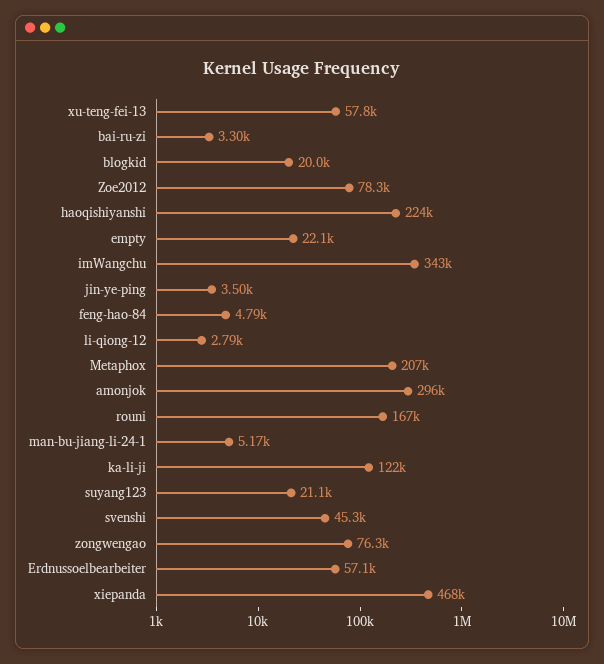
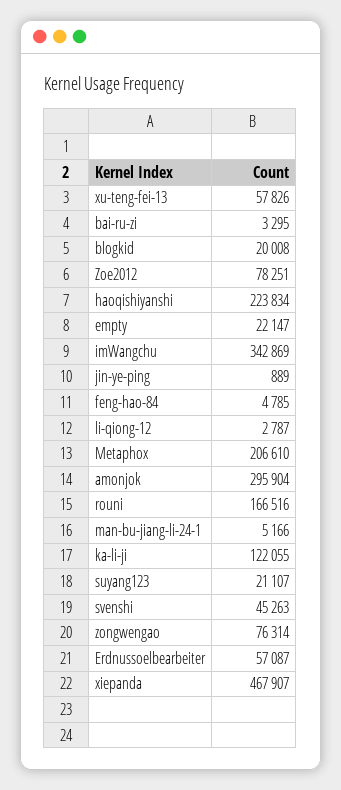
  {
    "xu-teng-fei-13": 57826,
    "bai-ru-zi": 3295,
    "blogkid": 20008,
    "Zoe2012": 78251,
    "haoqishiyanshi": 223834,
    "empty": 22147,
    "imWangchu": 342869,
-   "jin-ye-ping": 3500,
+   "jin-ye-ping": 889,
    "feng-hao-84": 4785,
    "li-qiong-12": 2787,
    "Metaphox": 206610,
    "amonjok": 295904,
    "rouni": 166516,
    "man-bu-jiang-li-24-1": 5166,
    "ka-li-ji": 122055,
    "suyang123": 21107,
    "svenshi": 45263,
    "zongwengao": 76314,
    "Erdnussoelbearbeiter": 57087,
    "xiepanda": 467907
  }

